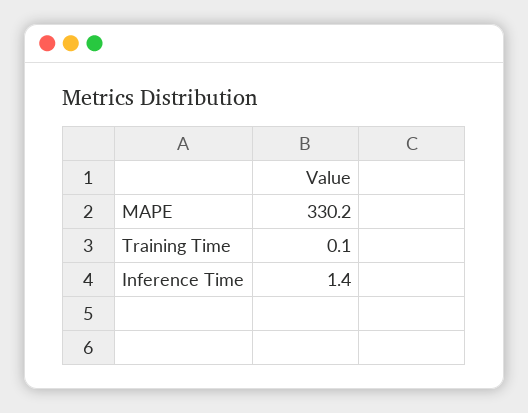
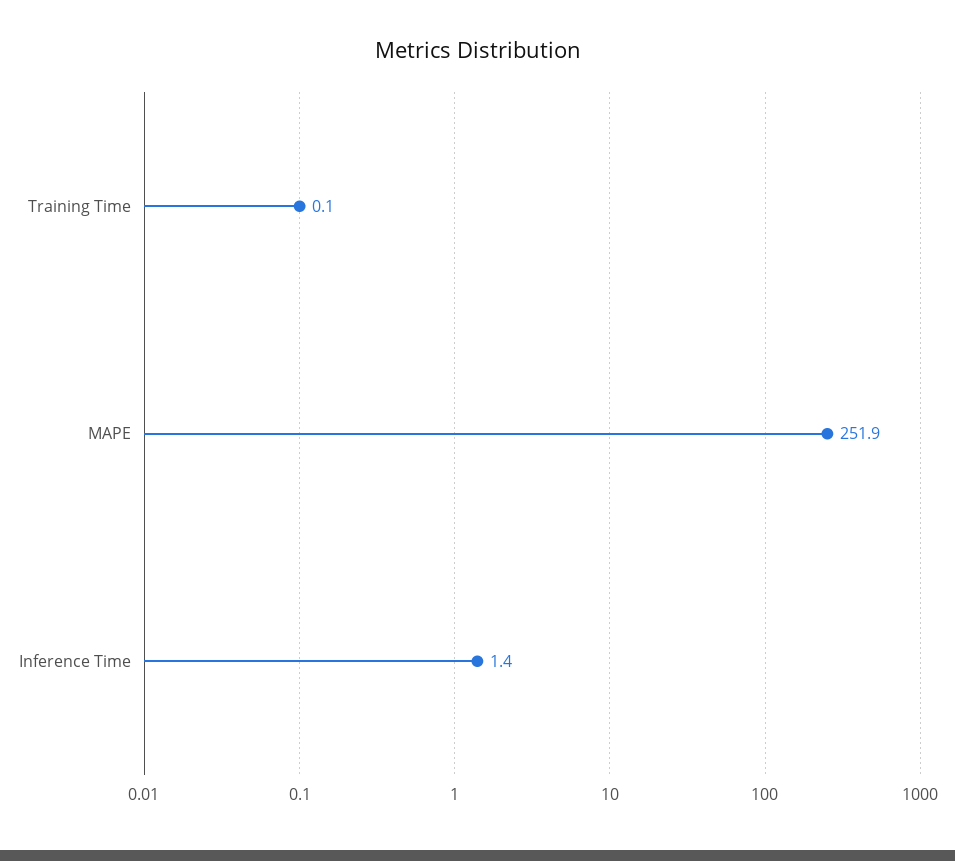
  {
-   "MAPE": 330.2,
+   "MAPE": 251.9,
    "Training Time": 0.1,
    "Inference Time": 1.4
  }

